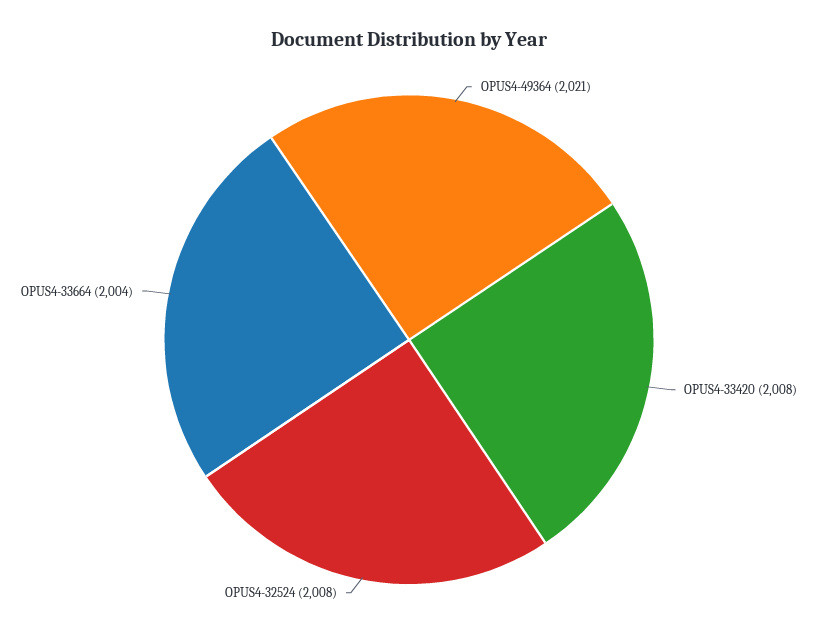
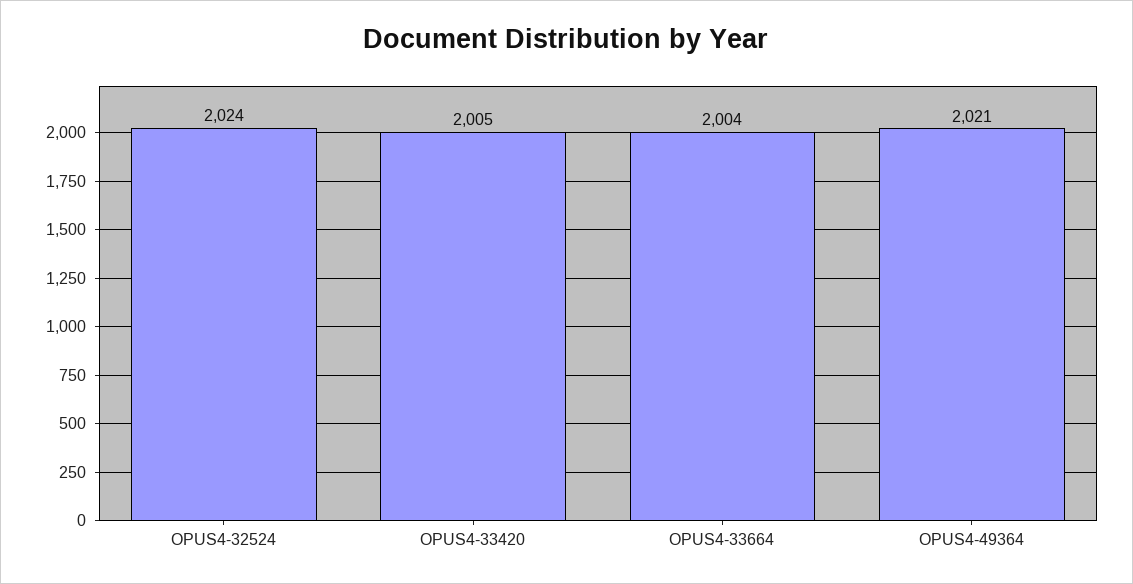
  {
    "OPUS4-49364": 2021,
-   "OPUS4-33420": 2008,
+   "OPUS4-33420": 2005,
-   "OPUS4-32524": 2008,
+   "OPUS4-32524": 2024,
    "OPUS4-33664": 2004
  }

